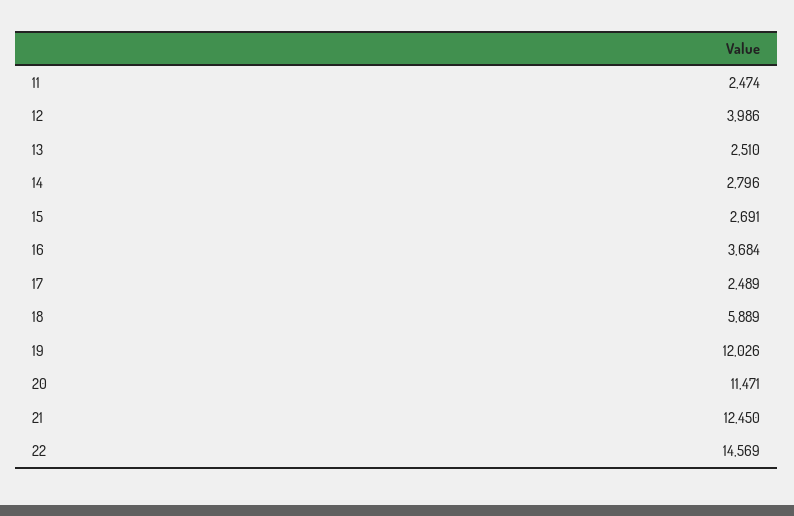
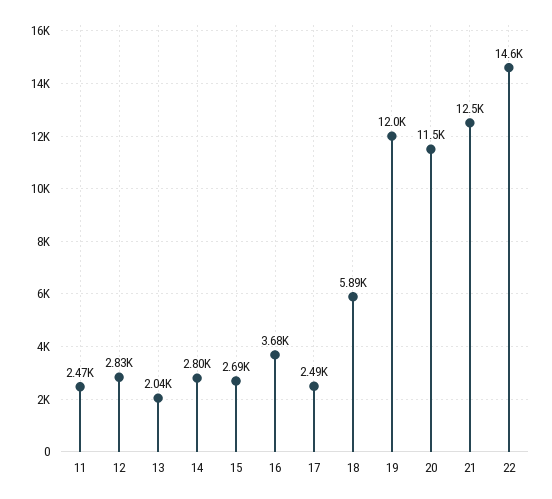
  {
    "11": 2474,
-   "12": 3986,
+   "12": 2830,
-   "13": 2510,
+   "13": 2040,
    "14": 2796,
    "15": 2691,
    "16": 3684,
    "17": 2489,
    "18": 5889,
    "19": 12026,
    "20": 11471,
    "21": 12450,
    "22": 14569
  }

